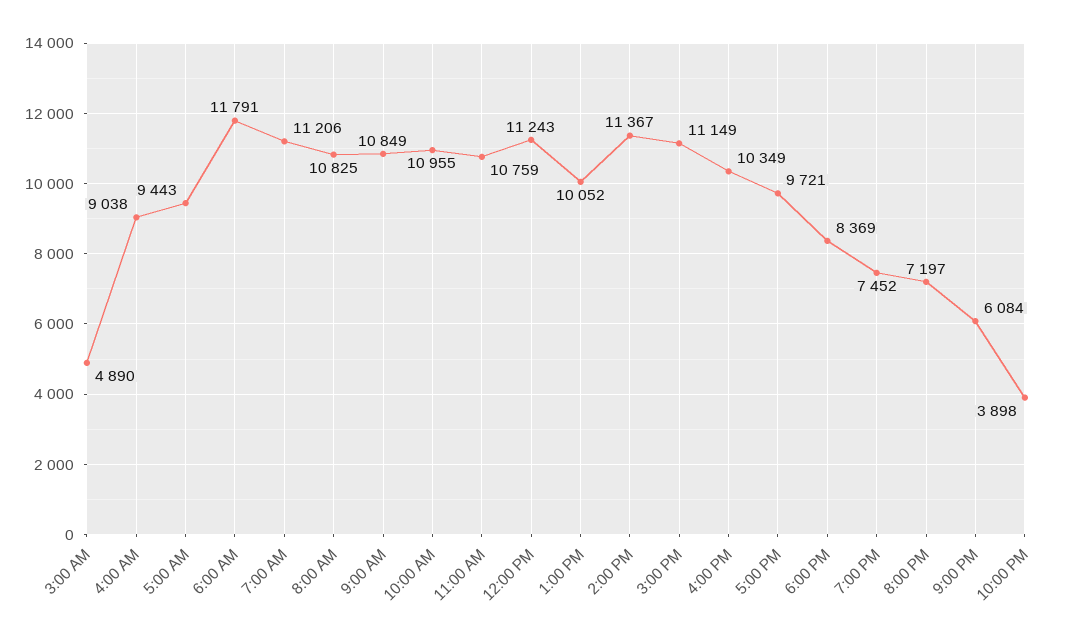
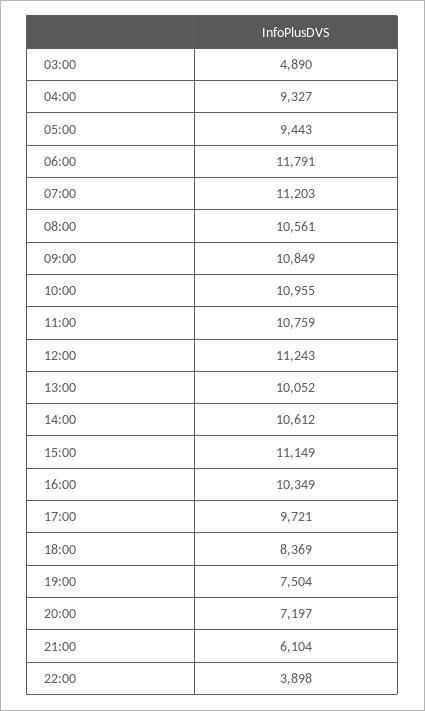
  {
    "3:00 AM": 4890,
-   "4:00 AM": 9038,
+   "4:00 AM": 9327,
    "5:00 AM": 9443,
    "6:00 AM": 11791,
-   "7:00 AM": 11206,
+   "7:00 AM": 11203,
-   "8:00 AM": 10825,
+   "8:00 AM": 10561,
    "9:00 AM": 10849,
    "10:00 AM": 10955,
    "11:00 AM": 10759,
    "12:00 PM": 11243,
    "1:00 PM": 10052,
-   "2:00 PM": 11367,
+   "2:00 PM": 10612,
    "3:00 PM": 11149,
    "4:00 PM": 10349,
    "5:00 PM": 9721,
    "6:00 PM": 8369,
-   "7:00 PM": 7452,
+   "7:00 PM": 7504,
    "8:00 PM": 7197,
-   "9:00 PM": 6084,
+   "9:00 PM": 6104,
    "10:00 PM": 3898
  }

